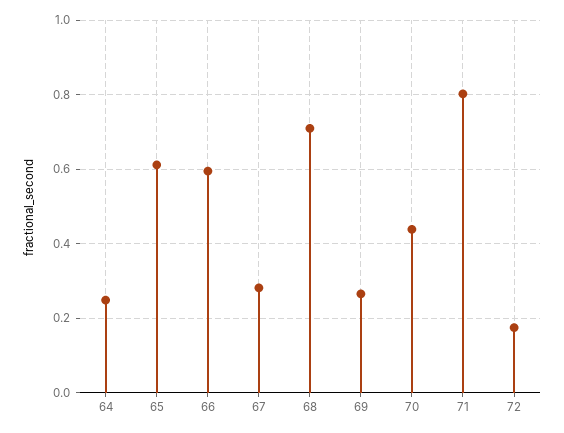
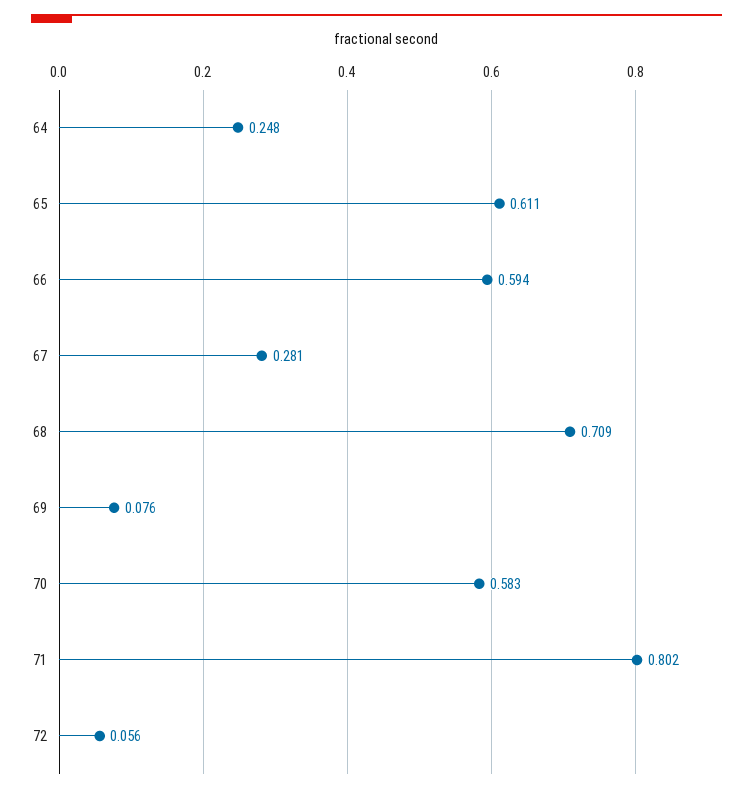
  {
    "64": 0.248,
    "65": 0.611,
    "66": 0.594,
    "67": 0.281,
    "68": 0.709,
-   "69": 0.26,
+   "69": 0.076,
-   "70": 0.44,
+   "70": 0.583,
    "71": 0.802,
-   "72": 0.18
+   "72": 0.056
  }

